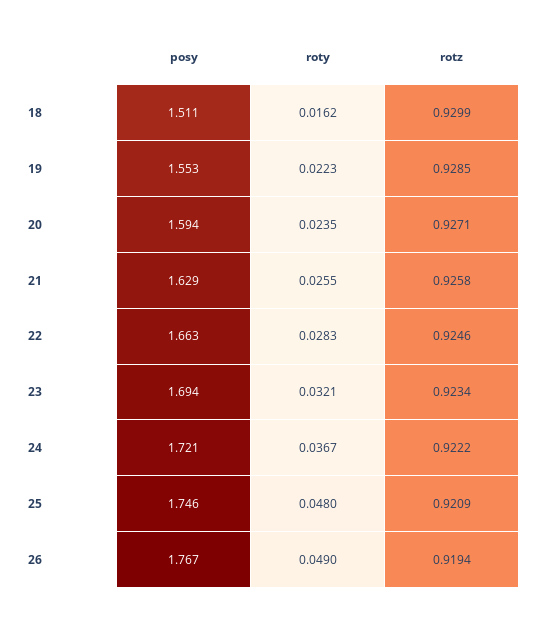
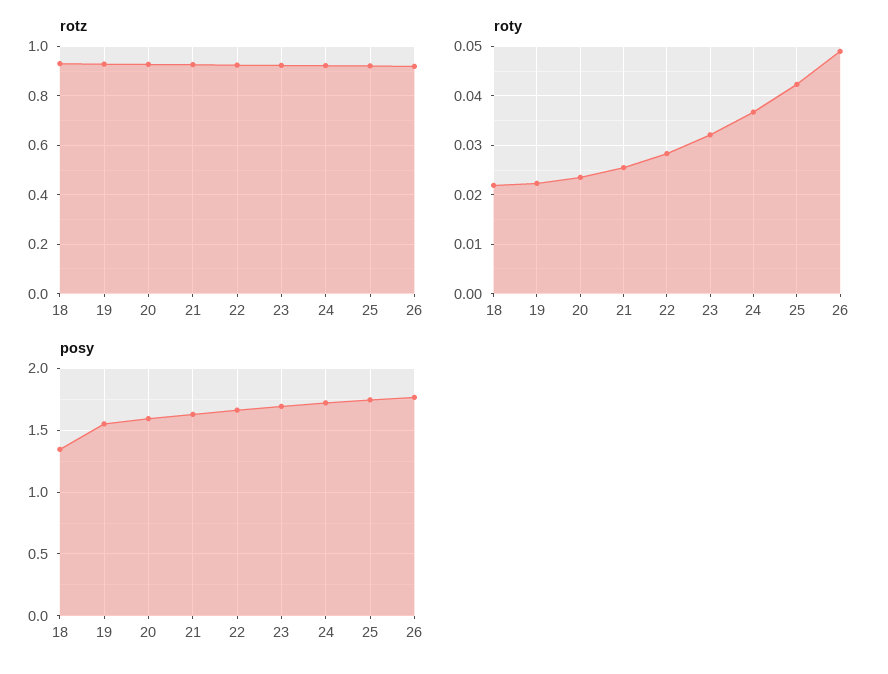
  {
    "posy": {
-     "18": 1.511,
+     "18": 1.35,
      "19": 1.553,
      "20": 1.594,
      "21": 1.629,
      "22": 1.663,
      "23": 1.694,
      "24": 1.721,
      "25": 1.746,
      "26": 1.767
    },
    "roty": {
-     "18": 0.0162,
+     "18": 0.022,
      "19": 0.0223,
      "20": 0.0235,
      "21": 0.0255,
      "22": 0.0283,
      "23": 0.0321,
      "24": 0.0367,
-     "25": 0.048,
+     "25": 0.042,
      "26": 0.049
    },
    "rotz": {
      "18": 0.9299,
      "19": 0.9285,
      "20": 0.9271,
      "21": 0.9258,
      "22": 0.9246,
      "23": 0.9234,
      "24": 0.9222,
      "25": 0.9209,
      "26": 0.9194
    }
  }

